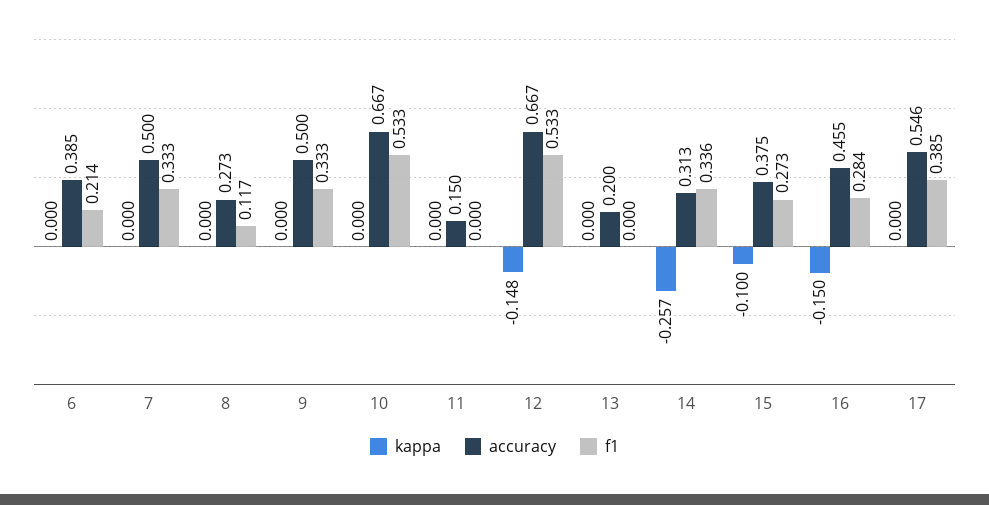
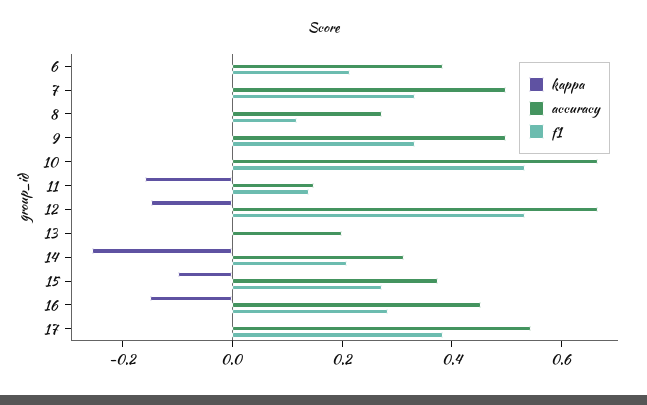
  {
    "kappa": {
      "6": 0,
      "7": 0,
      "8": 0,
      "9": 0,
      "10": 0,
-     "11": 0,
+     "11": -0.15,
      "12": -0.148,
      "13": 0,
      "14": -0.257,
      "15": -0.1,
      "16": -0.15,
      "17": 0
    },
    "accuracy": {
      "6": 0.385,
      "7": 0.5,
      "8": 0.273,
      "9": 0.5,
      "10": 0.667,
      "11": 0.15,
      "12": 0.667,
      "13": 0.2,
      "14": 0.313,
      "15": 0.375,
      "16": 0.455,
      "17": 0.546
    },
    "f1": {
      "6": 0.214,
      "7": 0.333,
      "8": 0.117,
      "9": 0.333,
      "10": 0.533,
-     "11": 0,
+     "11": 0.15,
      "12": 0.533,
      "13": 0,
-     "14": 0.336,
+     "14": 0.2,
      "15": 0.273,
      "16": 0.284,
      "17": 0.385
    }
  }

